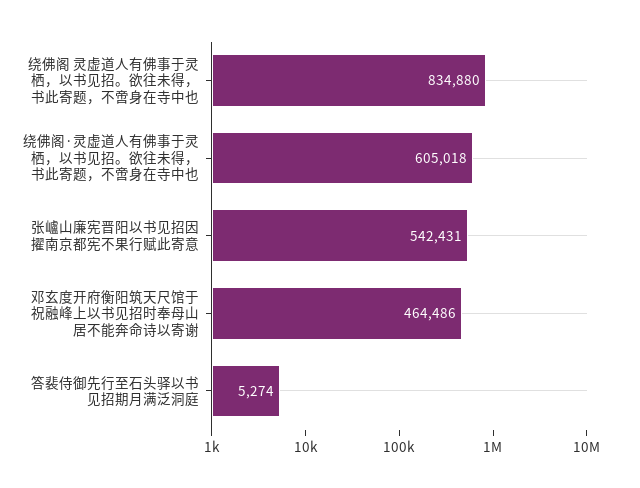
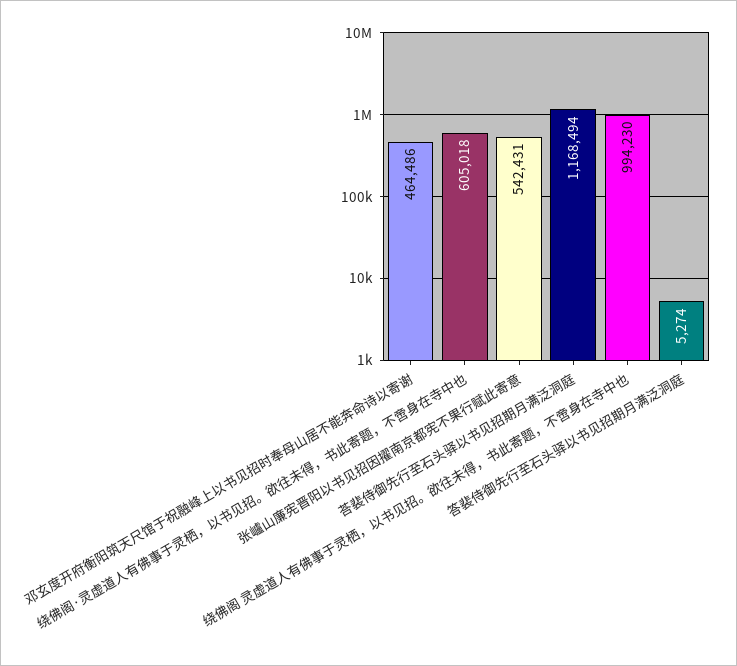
  {
-   "绕佛阁 灵虚道人有佛事于灵栖，以书见招。欲往未得，书此寄题，不啻身在寺中也": 834880,
+   "绕佛阁 灵虚道人有佛事于灵栖，以书见招。欲往未得，书此寄题，不啻身在寺中也": 994230,
    "绕佛阁·灵虚道人有佛事于灵栖，以书见招。欲往未得，书此寄题，不啻身在寺中也": 605018,
    "张㠠山廉宪晋阳以书见招因擢南京都宪不果行赋此寄意": 542431,
    "邓玄度开府衡阳筑天尺馆于祝融峰上以书见招时奉母山居不能奔命诗以寄谢": 464486,
-   "答裴侍御先行至石头驿以书见招期月满泛洞庭": 5274
+   "答裴侍御先行至石头驿以书见招期月满泛洞庭": 5274,
+   "荅裴侍御先行至石头驿以书见招期月满泛洞庭": 1168494
  }

